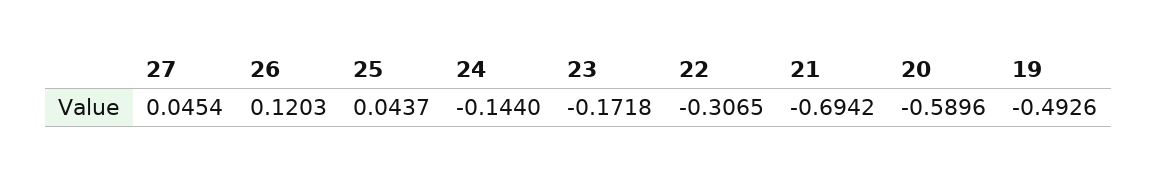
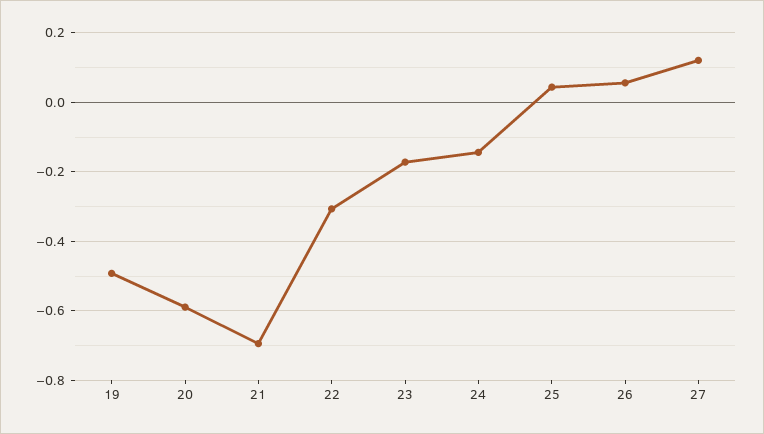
  {
-   "27": 0.0454,
+   "27": 0.12,
-   "26": 0.1203,
+   "26": 0.06,
    "25": 0.0437,
    "24": -0.144,
    "23": -0.1718,
    "22": -0.3065,
    "21": -0.6942,
    "20": -0.5896,
    "19": -0.4926
  }

